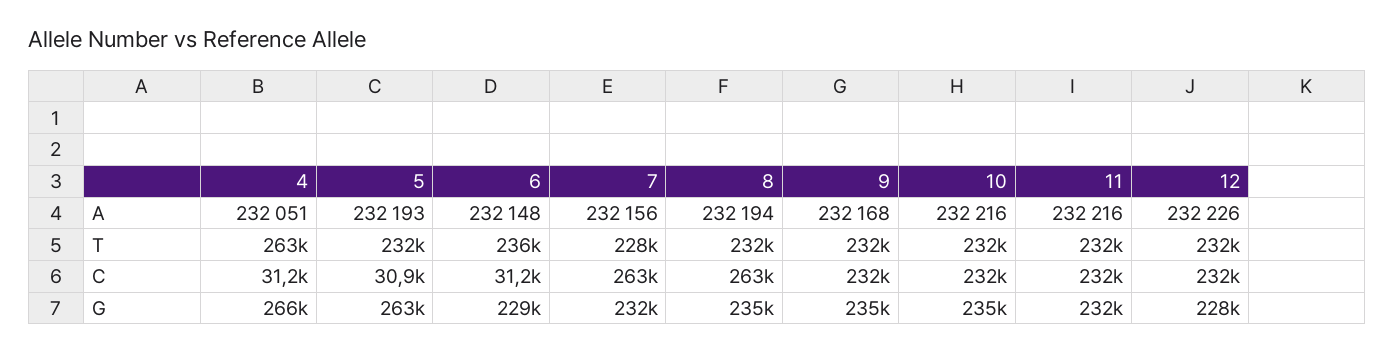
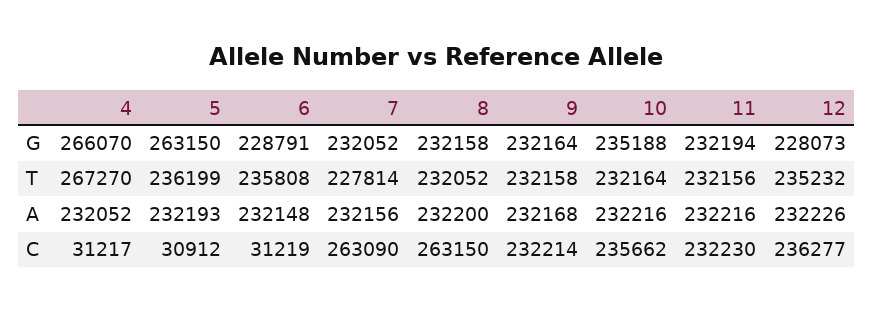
  {
    "4": {
-     "A": 232051,
+     "A": 232052,
-     "T": 263000,
+     "T": 267270,
      "C": 31217,
      "G": 266070
    },
    "5": {
      "A": 232193,
-     "T": 232000,
+     "T": 236199,
      "C": 30912,
      "G": 263150
    },
    "6": {
      "A": 232148,
      "T": 235808,
      "C": 31219,
      "G": 228791
    },
    "7": {
      "A": 232156,
      "T": 227814,
      "C": 263090,
      "G": 232052
    },
    "8": {
-     "A": 232194,
+     "A": 232200,
      "T": 232052,
      "C": 263150,
-     "G": 235000
+     "G": 232158
    },
    "9": {
      "A": 232168,
      "T": 232158,
      "C": 232214,
-     "G": 235000
+     "G": 232164
    },
    "10": {
      "A": 232216,
      "T": 232164,
-     "C": 232000,
+     "C": 235662,
      "G": 235188
    },
    "11": {
      "A": 232216,
      "T": 232156,
      "C": 232230,
      "G": 232194
    },
    "12": {
      "A": 232226,
-     "T": 232000,
+     "T": 235232,
-     "C": 232000,
+     "C": 236277,
      "G": 228073
    }
  }

